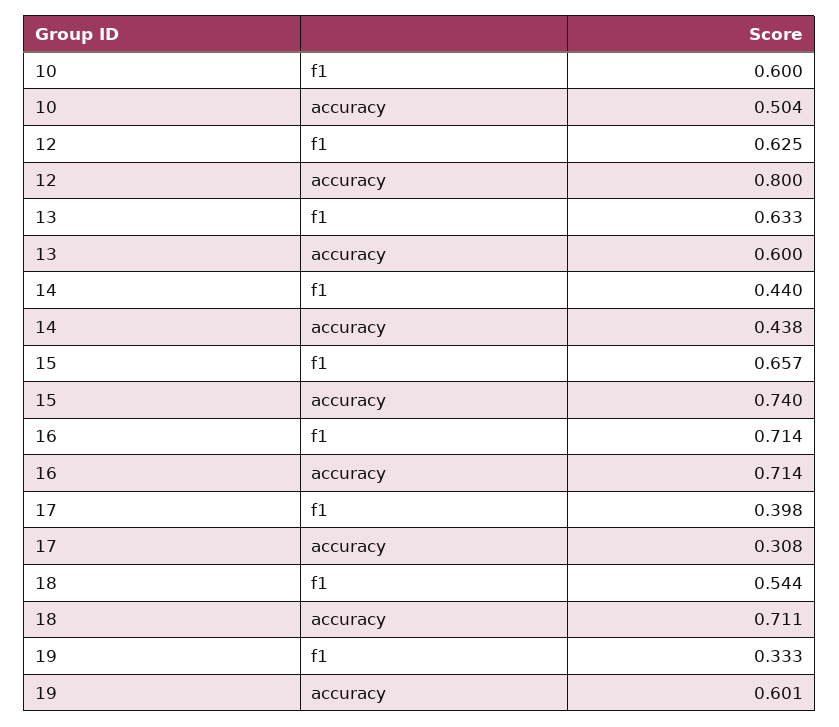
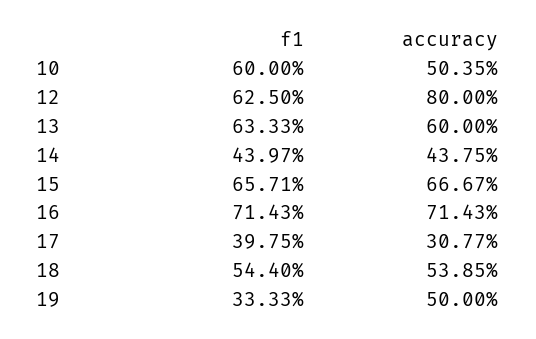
  {
    "10": {
      "f1": 0.6,
      "accuracy": 0.5035
    },
    "12": {
      "f1": 0.625,
      "accuracy": 0.8
    },
    "13": {
      "f1": 0.6333,
      "accuracy": 0.6
    },
    "14": {
      "f1": 0.4397,
      "accuracy": 0.4375
    },
    "15": {
      "f1": 0.6571,
-     "accuracy": 0.74
+     "accuracy": 0.6667
    },
    "16": {
      "f1": 0.7143,
      "accuracy": 0.7143
    },
    "17": {
      "f1": 0.3975,
      "accuracy": 0.3077
    },
    "18": {
      "f1": 0.544,
-     "accuracy": 0.711
+     "accuracy": 0.5385
    },
    "19": {
      "f1": 0.3333,
-     "accuracy": 0.601
+     "accuracy": 0.5
    }
  }

